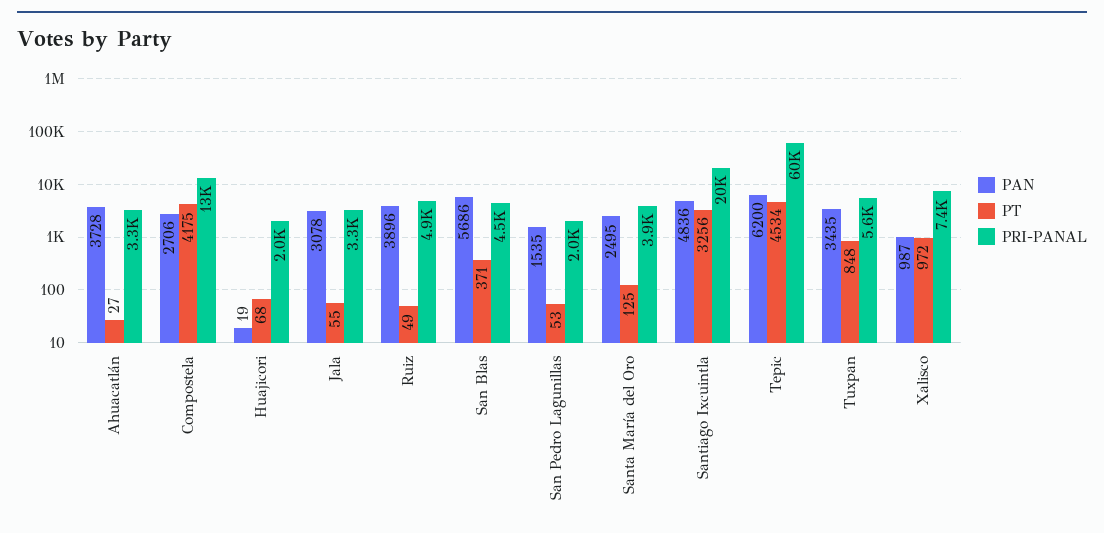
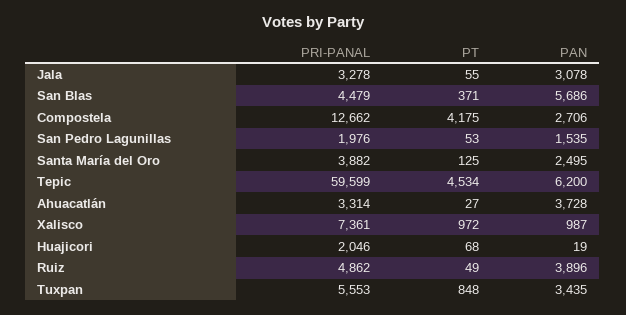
  {
    "PAN": {
      "Ahuacatlán": 3728,
      "Compostela": 2706,
      "Huajicori": 19,
      "Jala": 3078,
      "Ruiz": 3896,
      "San Blas": 5686,
      "San Pedro Lagunillas": 1535,
      "Santa María del Oro": 2495,
-     "Santiago Ixcuintla": 4836,
      "Tepic": 6200,
      "Tuxpan": 3435,
      "Xalisco": 987
    },
    "PT": {
      "Ahuacatlán": 27,
      "Compostela": 4175,
      "Huajicori": 68,
      "Jala": 55,
      "Ruiz": 49,
      "San Blas": 371,
      "San Pedro Lagunillas": 53,
      "Santa María del Oro": 125,
-     "Santiago Ixcuintla": 3256,
      "Tepic": 4534,
      "Tuxpan": 848,
      "Xalisco": 972
    },
    "PRI-PANAL": {
      "Ahuacatlán": 3314,
      "Compostela": 12662,
      "Huajicori": 2046,
      "Jala": 3278,
      "Ruiz": 4862,
      "San Blas": 4479,
      "San Pedro Lagunillas": 1976,
      "Santa María del Oro": 3882,
-     "Santiago Ixcuintla": 20000,
      "Tepic": 59599,
      "Tuxpan": 5553,
      "Xalisco": 7361
    }
  }

